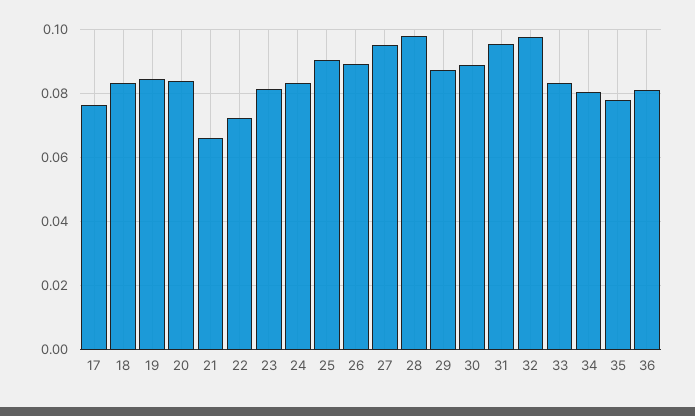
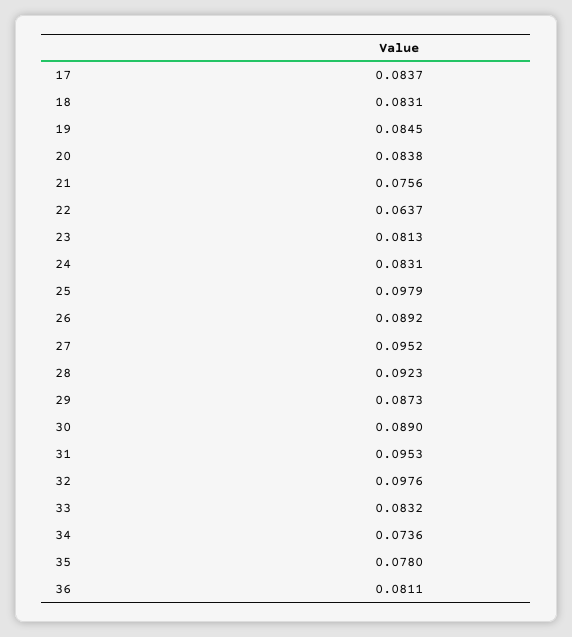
  {
-   "17": 0.076,
+   "17": 0.0837,
    "18": 0.0831,
    "19": 0.0845,
    "20": 0.0838,
-   "21": 0.066,
+   "21": 0.0756,
-   "22": 0.072,
+   "22": 0.0637,
    "23": 0.0813,
    "24": 0.0831,
-   "25": 0.09,
+   "25": 0.0979,
    "26": 0.0892,
    "27": 0.0952,
-   "28": 0.098,
+   "28": 0.0923,
    "29": 0.0873,
    "30": 0.089,
    "31": 0.0953,
    "32": 0.0976,
    "33": 0.0832,
-   "34": 0.08,
+   "34": 0.0736,
    "35": 0.078,
    "36": 0.0811
  }

